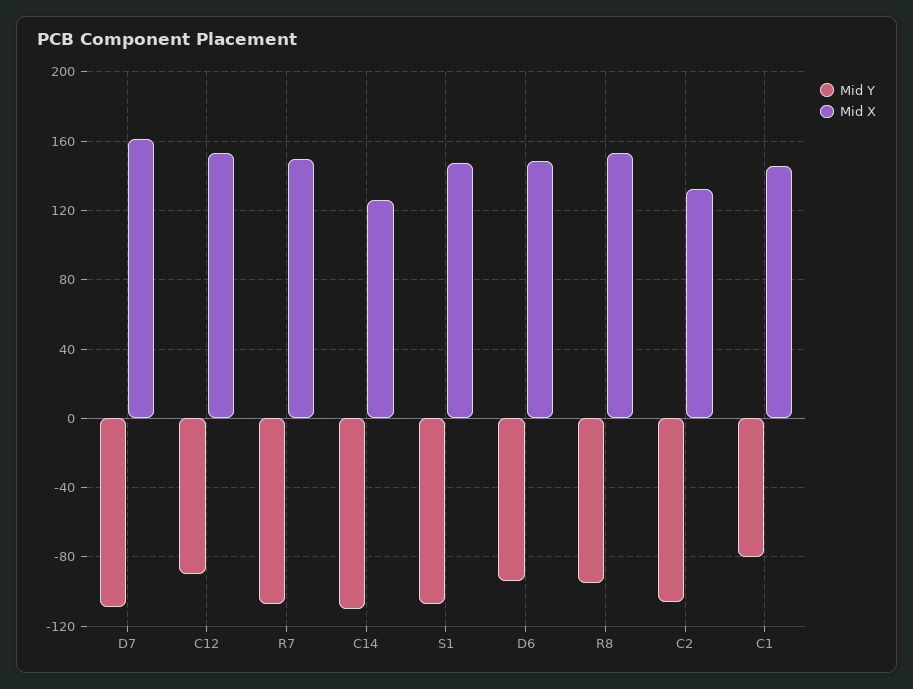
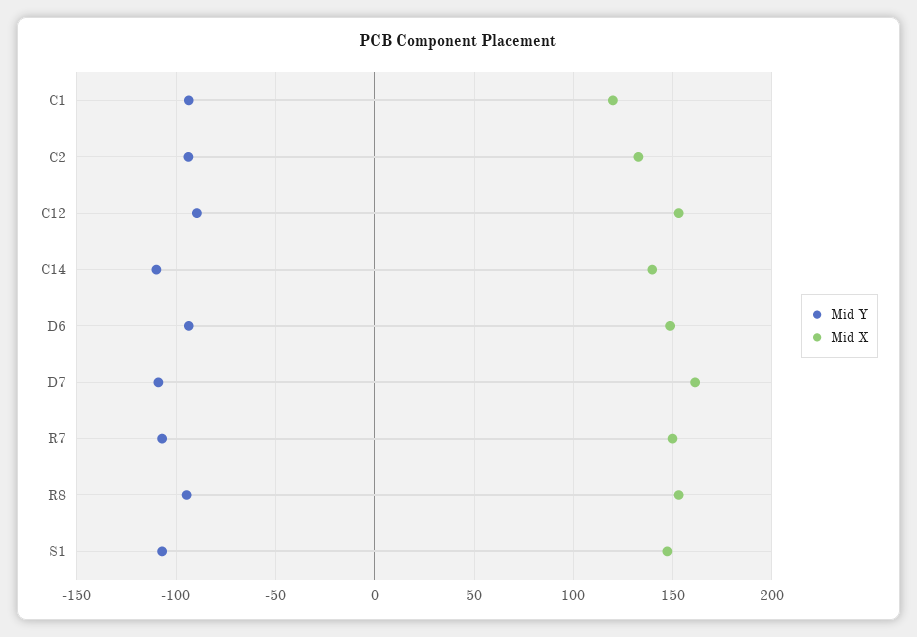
  {
    "Mid Y": {
      "D7": -110,
      "C12": -90,
      "R7": -105,
      "C14": -110,
      "S1": -105,
      "D6": -95,
      "R8": -95,
-     "C2": -105,
+     "C2": -95,
-     "C1": -80
+     "C1": -95
    },
    "Mid X": {
      "D7": 160,
      "C12": 155,
      "R7": 150,
-     "C14": 125,
+     "C14": 140,
      "S1": 145,
      "D6": 150,
      "R8": 155,
      "C2": 135,
-     "C1": 145
+     "C1": 120
    }
  }

